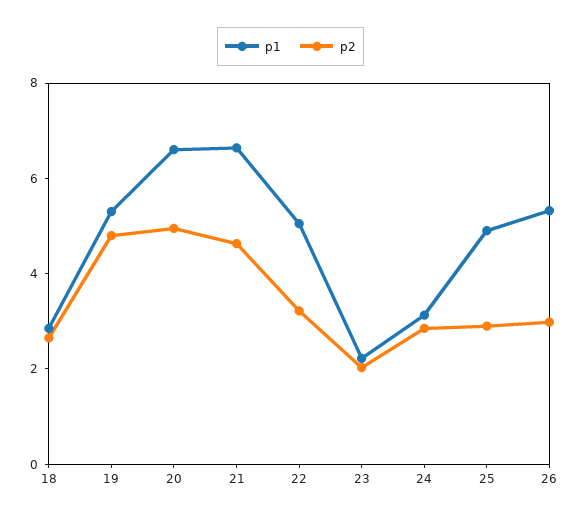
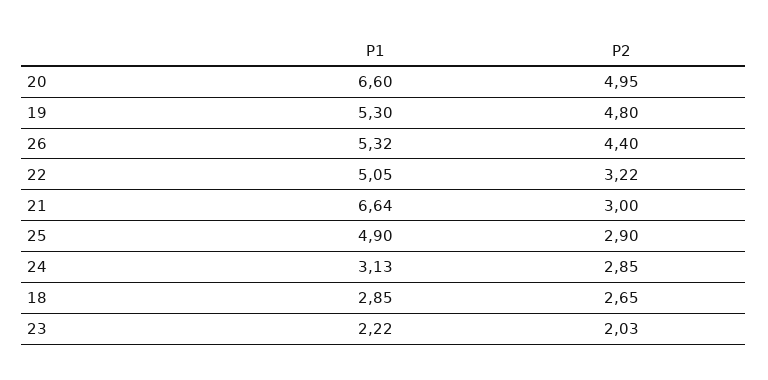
  {
    "p1": {
      "18": 2.85,
      "19": 5.3,
      "20": 6.6,
      "21": 6.64,
      "22": 5.05,
      "23": 2.22,
      "24": 3.13,
      "25": 4.9,
      "26": 5.32
    },
    "p2": {
      "18": 2.65,
      "19": 4.8,
      "20": 4.95,
-     "21": 4.5,
+     "21": 3,
      "22": 3.22,
      "23": 2.03,
      "24": 2.85,
      "25": 2.9,
-     "26": 3
+     "26": 4.4
    }
  }

